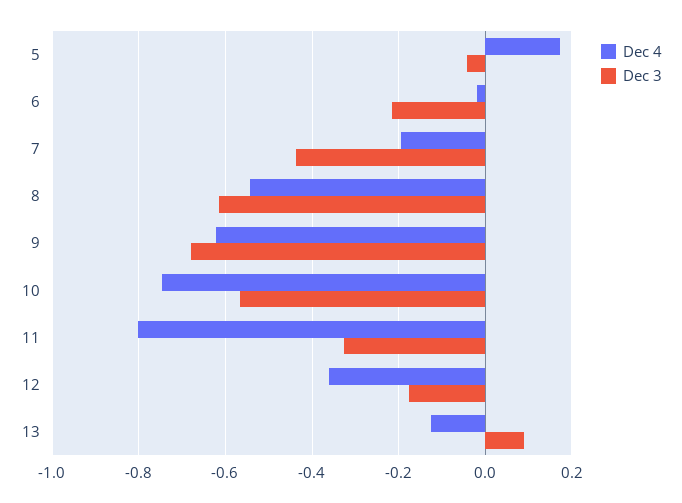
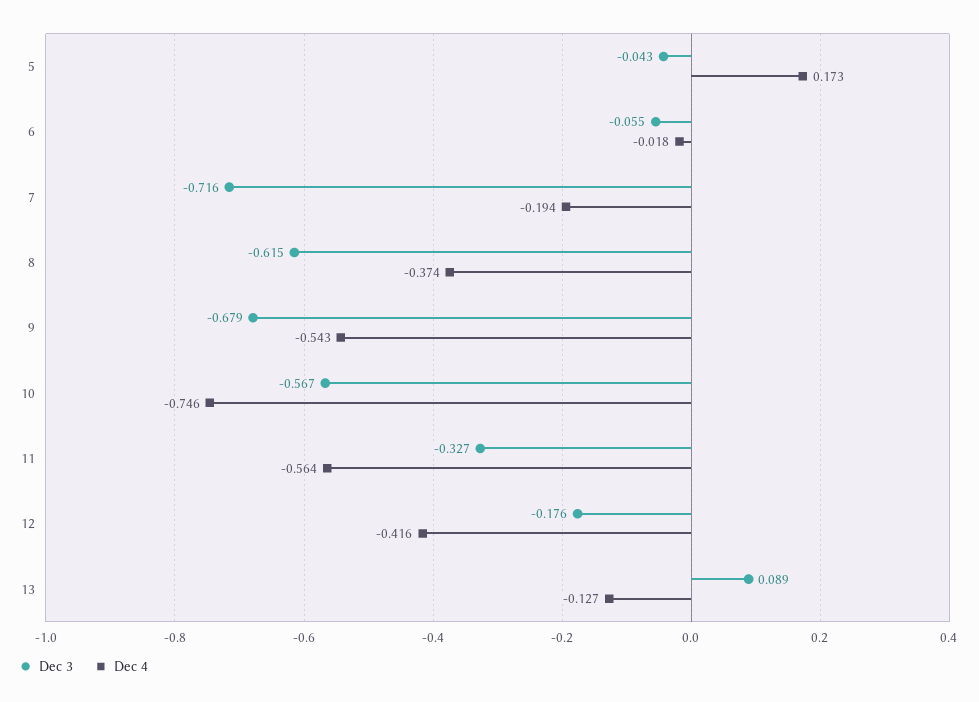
  {
    "Dec 4": {
      "5": 0.173,
      "6": -0.018,
      "7": -0.194,
-     "8": -0.54,
+     "8": -0.374,
-     "9": -0.62,
+     "9": -0.543,
      "10": -0.746,
-     "11": -0.8,
+     "11": -0.564,
-     "12": -0.36,
+     "12": -0.416,
      "13": -0.127
    },
    "Dec 3": {
      "5": -0.043,
-     "6": -0.22,
+     "6": -0.055,
-     "7": -0.44,
+     "7": -0.716,
      "8": -0.615,
      "9": -0.679,
      "10": -0.567,
      "11": -0.327,
      "12": -0.176,
      "13": 0.089
    }
  }

